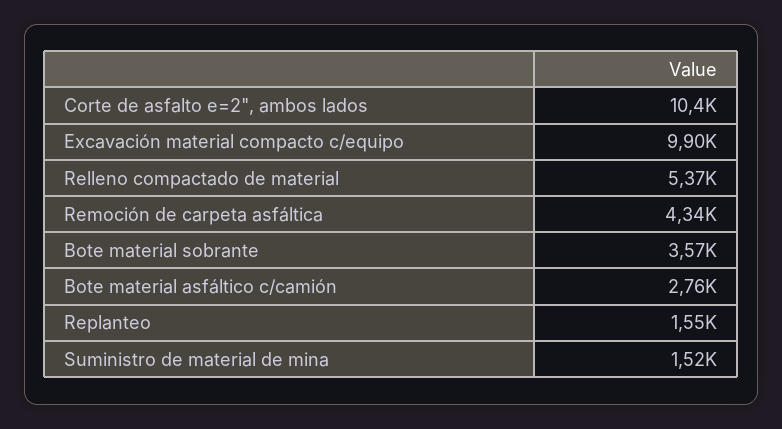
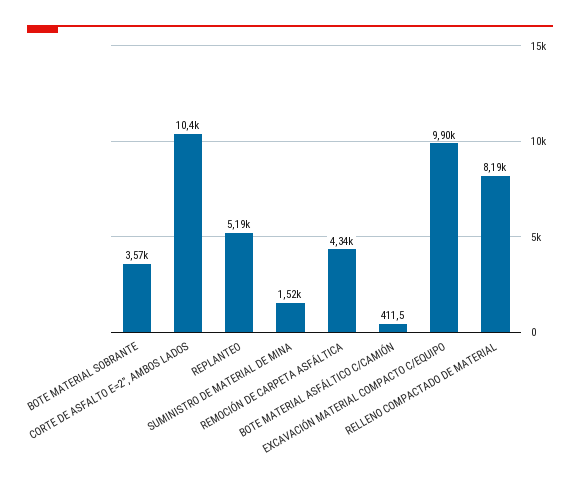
  {
    "Corte de asfalto e=2\", ambos lados": 10400,
    "Excavación material compacto c/equipo": 9900,
-   "Relleno compactado de material": 5370,
+   "Relleno compactado de material": 8190,
    "Remoción de carpeta asfáltica": 4340,
    "Bote material sobrante": 3570,
-   "Bote material asfáltico c/camión": 2760,
+   "Bote material asfáltico c/camión": 411.5,
-   "Replanteo": 1550,
+   "Replanteo": 5190,
    "Suministro de material de mina": 1520
  }

